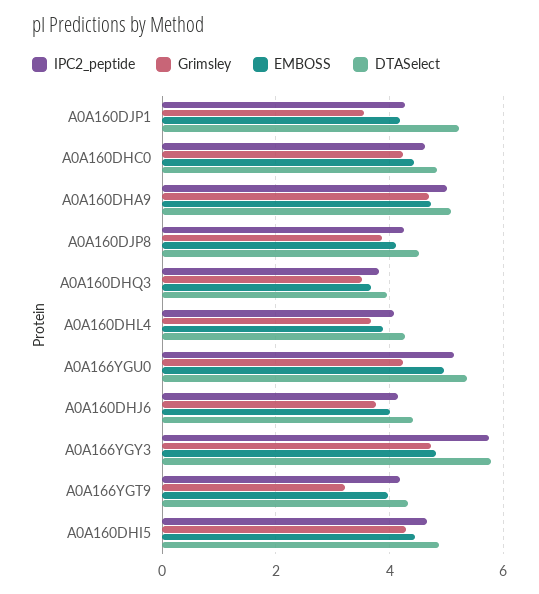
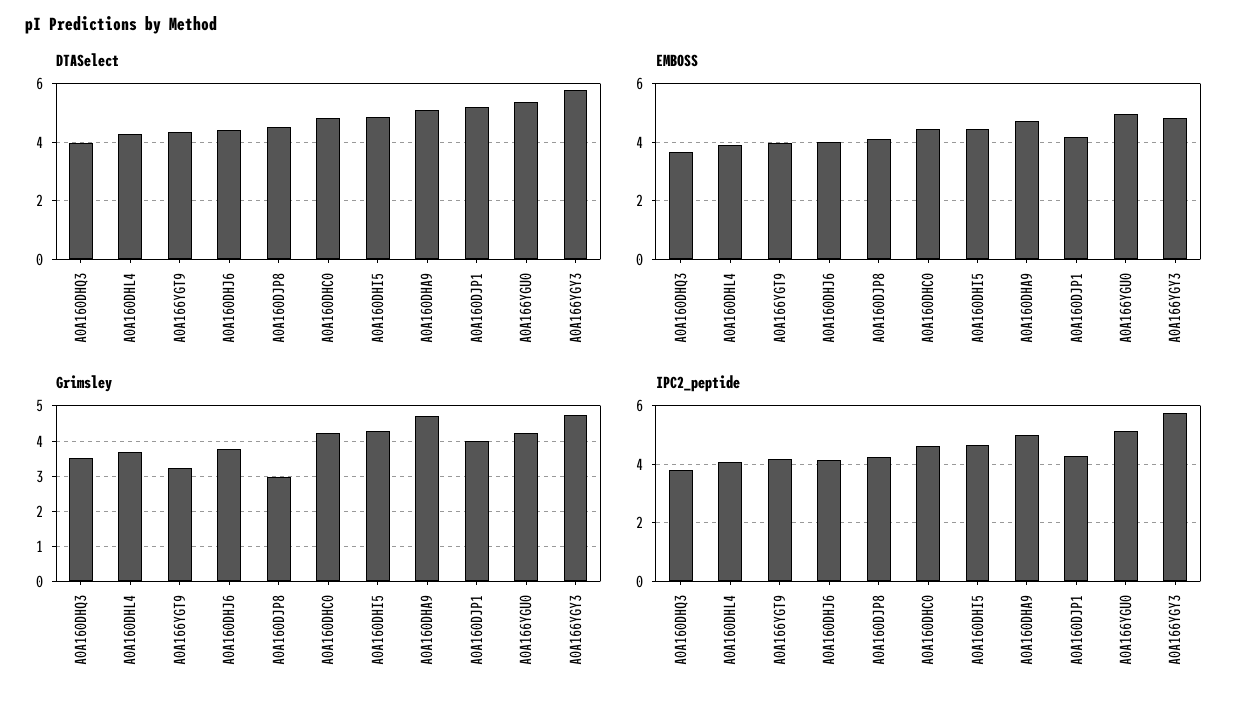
  {
    "IPC2_peptide": {
      "A0A160DJP1": 4.2,
      "A0A160DHC0": 4.6,
      "A0A160DHA9": 5,
      "A0A160DJP8": 4.2,
      "A0A160DHQ3": 3.8,
      "A0A160DHL4": 4,
      "A0A166YGU0": 5.2,
      "A0A160DHJ6": 4.2,
      "A0A166YGY3": 5.8,
      "A0A166YGT9": 4.2,
      "A0A160DHI5": 4.6
    },
    "Grimsley": {
-     "A0A160DJP1": 3.6,
+     "A0A160DJP1": 4,
      "A0A160DHC0": 4.2,
      "A0A160DHA9": 4.6,
-     "A0A160DJP8": 3.8,
+     "A0A160DJP8": 3,
      "A0A160DHQ3": 3.6,
      "A0A160DHL4": 3.6,
      "A0A166YGU0": 4.2,
      "A0A160DHJ6": 3.8,
      "A0A166YGY3": 4.8,
      "A0A166YGT9": 3.2,
      "A0A160DHI5": 4.2
    },
    "EMBOSS": {
      "A0A160DJP1": 4.2,
      "A0A160DHC0": 4.4,
      "A0A160DHA9": 4.8,
      "A0A160DJP8": 4.2,
      "A0A160DHQ3": 3.6,
      "A0A160DHL4": 3.8,
      "A0A166YGU0": 5,
      "A0A160DHJ6": 4,
      "A0A166YGY3": 4.8,
      "A0A166YGT9": 4,
      "A0A160DHI5": 4.4
    },
    "DTASelect": {
      "A0A160DJP1": 5.2,
      "A0A160DHC0": 4.8,
      "A0A160DHA9": 5,
      "A0A160DJP8": 4.6,
      "A0A160DHQ3": 4,
      "A0A160DHL4": 4.2,
      "A0A166YGU0": 5.4,
      "A0A160DHJ6": 4.4,
      "A0A166YGY3": 5.8,
      "A0A166YGT9": 4.4,
      "A0A160DHI5": 4.8
    }
  }

